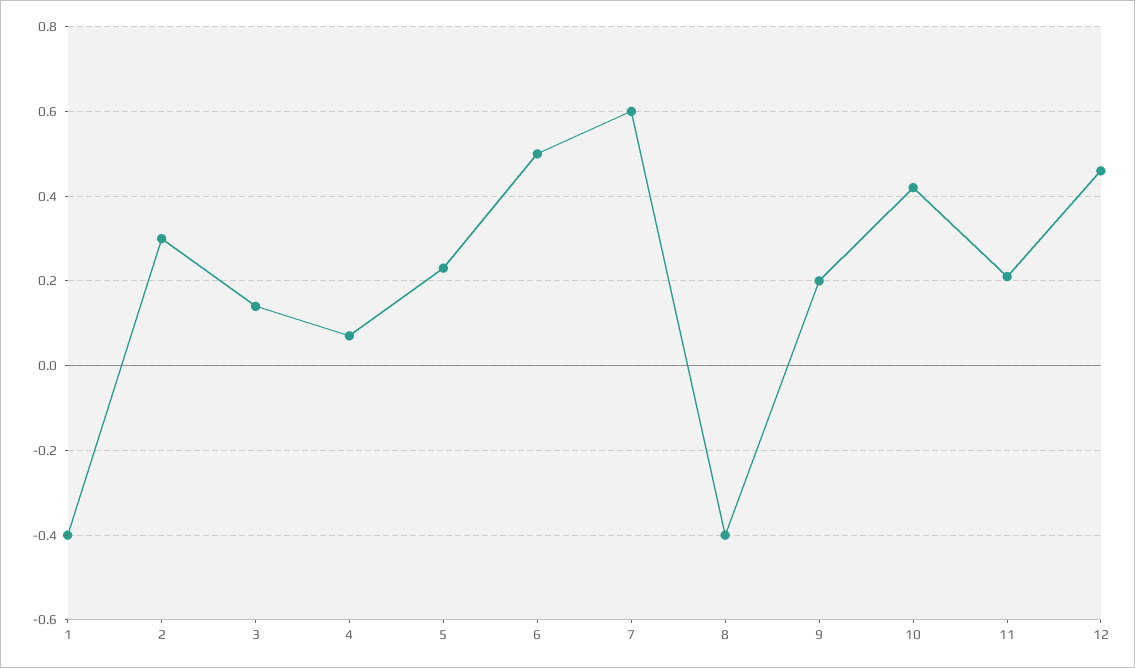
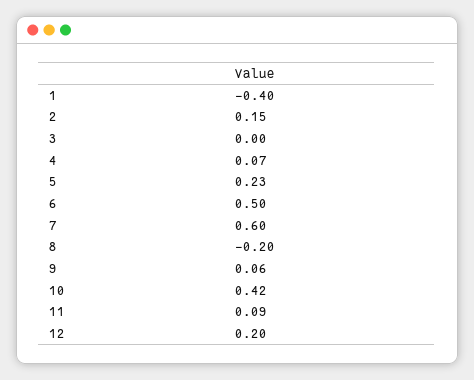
  {
    "1": -0.4,
-   "2": 0.3,
+   "2": 0.15,
-   "3": 0.15,
+   "3": 0,
    "4": 0.07,
    "5": 0.23,
    "6": 0.5,
    "7": 0.6,
-   "8": -0.4,
+   "8": -0.2,
-   "9": 0.2,
+   "9": 0.06,
    "10": 0.42,
-   "11": 0.2,
+   "11": 0.09,
-   "12": 0.45
+   "12": 0.2
  }

